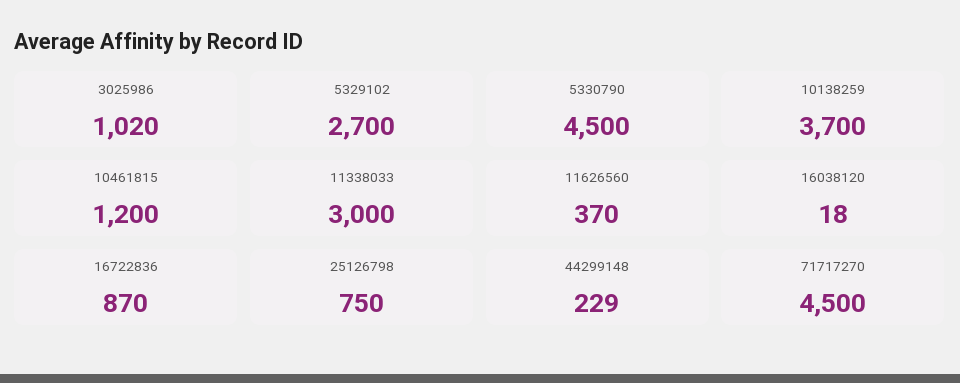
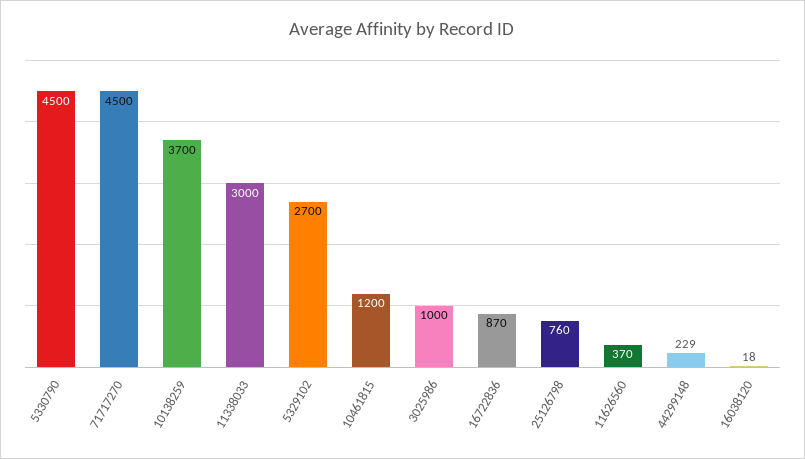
  {
-   "3025986": 1020,
+   "3025986": 1000,
    "5329102": 2700,
    "5330790": 4500,
    "10138259": 3700,
    "10461815": 1200,
    "11338033": 3000,
    "11626560": 370,
    "16038120": 18,
    "16722836": 870,
-   "25126798": 750,
+   "25126798": 760,
    "44299148": 229,
    "71717270": 4500
  }

